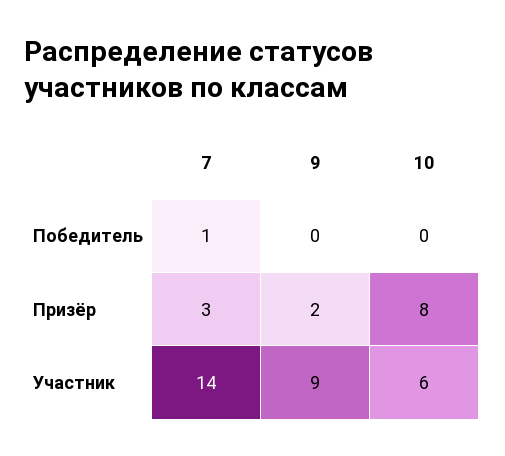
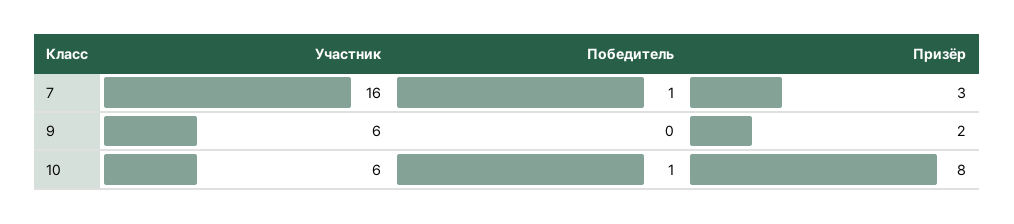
  {
    "7": {
      "Победитель": 1,
      "Призёр": 3,
-     "Участник": 14
+     "Участник": 16
    },
    "9": {
      "Победитель": 0,
      "Призёр": 2,
-     "Участник": 9
+     "Участник": 6
    },
    "10": {
-     "Победитель": 0,
+     "Победитель": 1,
      "Призёр": 8,
      "Участник": 6
    }
  }

